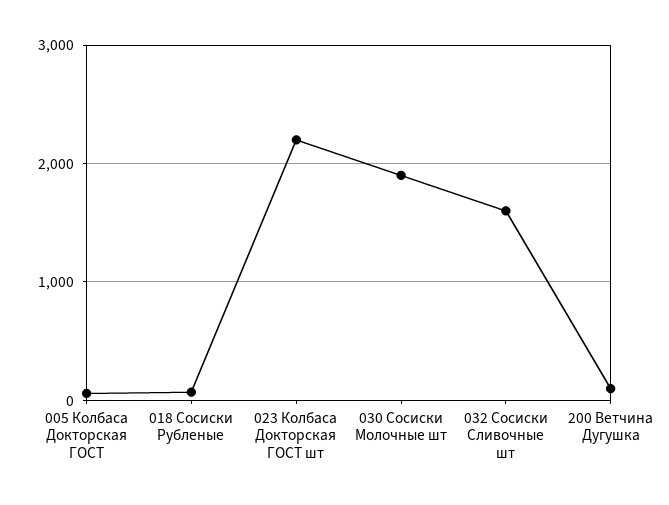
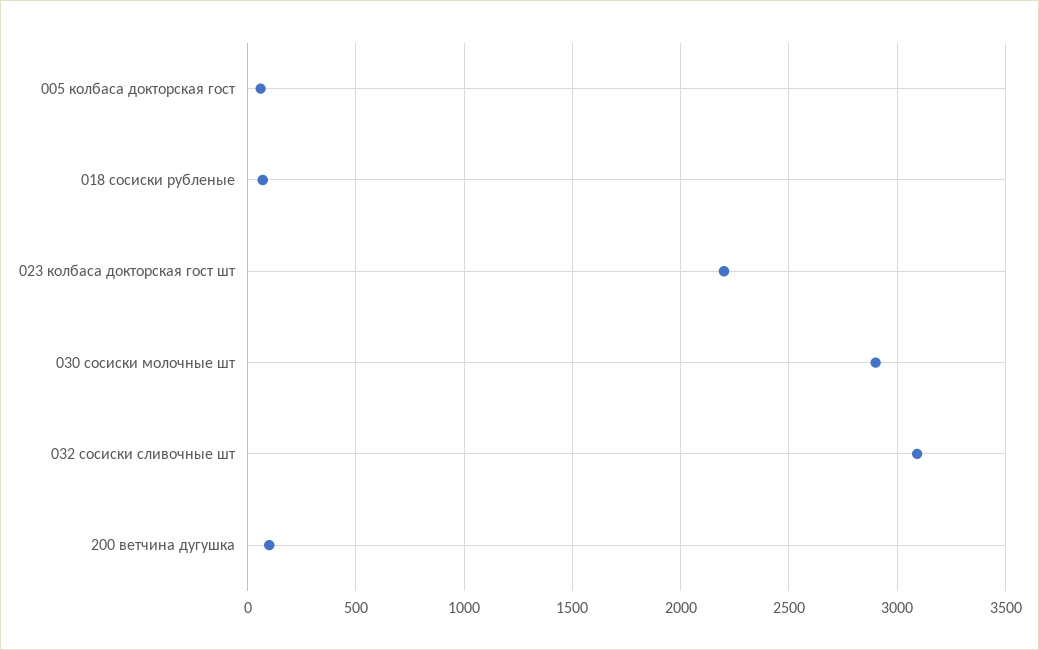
  {
    "005 Колбаса Докторская ГОСТ": 50,
    "018 Сосиски Рубленые": 50,
    "023 Колбаса Докторская ГОСТ шт": 2200,
-   "030 Сосиски Молочные шт": 1900,
+   "030 Сосиски Молочные шт": 2900,
-   "032 Сосиски Сливочные шт": 1600,
+   "032 Сосиски Сливочные шт": 3100,
    "200 Ветчина Дугушка": 100
  }

